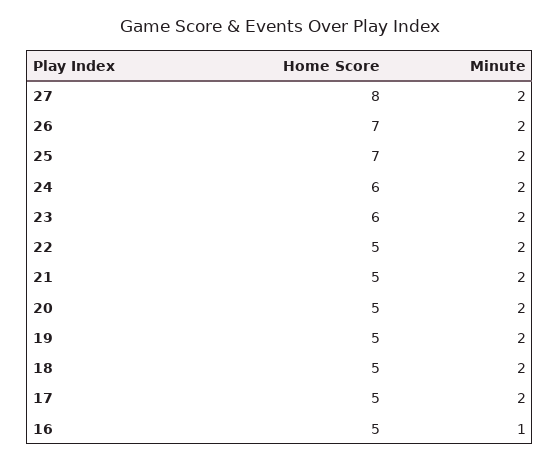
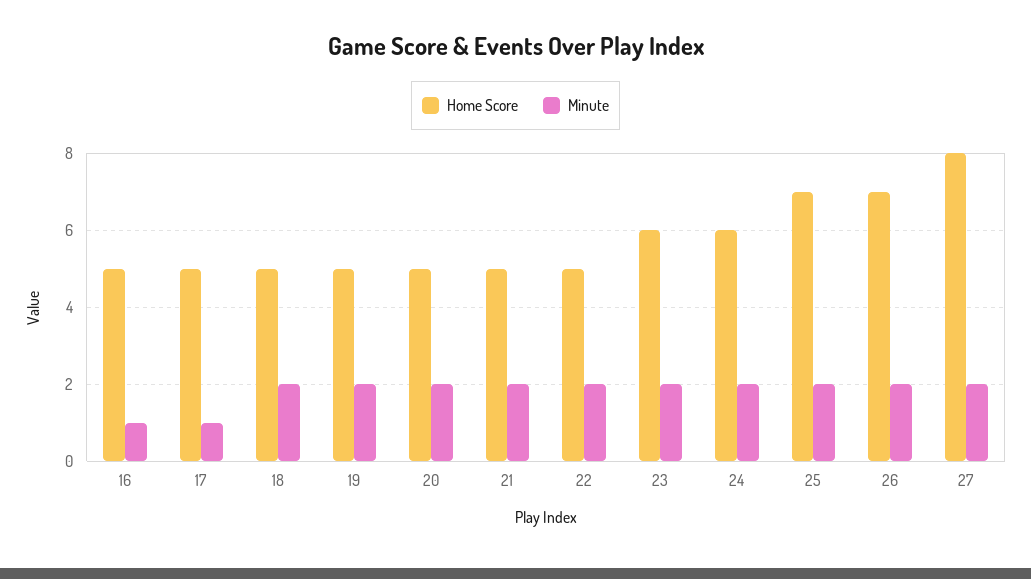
  {
    "Home Score": {
      "27": 8,
      "26": 7,
      "25": 7,
      "24": 6,
      "23": 6,
      "22": 5,
      "21": 5,
      "20": 5,
      "19": 5,
      "18": 5,
      "17": 5,
      "16": 5
    },
    "Minute": {
      "27": 2,
      "26": 2,
      "25": 2,
      "24": 2,
      "23": 2,
      "22": 2,
      "21": 2,
      "20": 2,
      "19": 2,
      "18": 2,
-     "17": 2,
+     "17": 1,
      "16": 1
    }
  }

